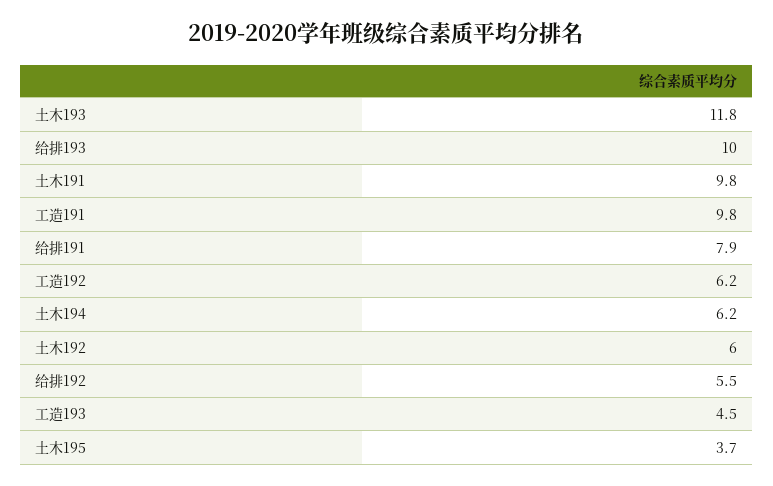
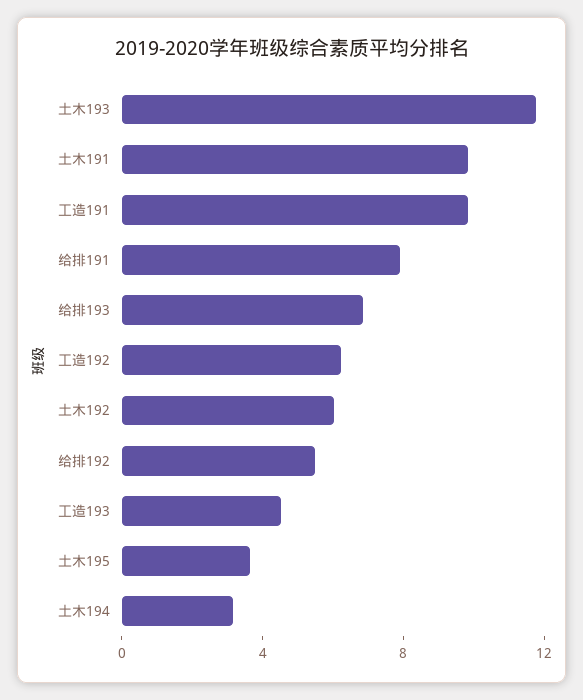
  {
    "土木193": 11.8,
-   "给排193": 10,
+   "给排193": 7,
    "土木191": 9.8,
    "工造191": 9.8,
    "给排191": 7.9,
    "工造192": 6.2,
-   "土木194": 6.2,
+   "土木194": 3,
    "土木192": 6,
    "给排192": 5.5,
    "工造193": 4.5,
    "土木195": 3.7
  }

